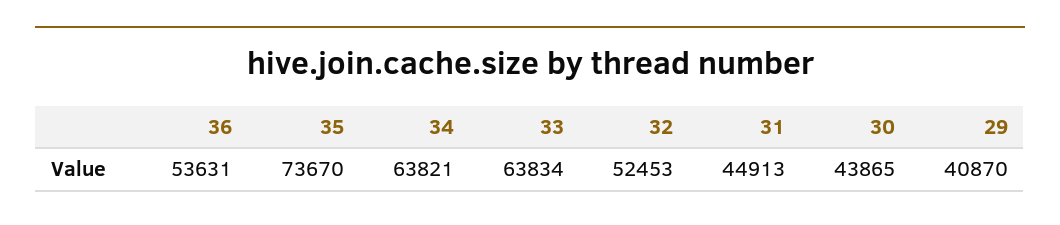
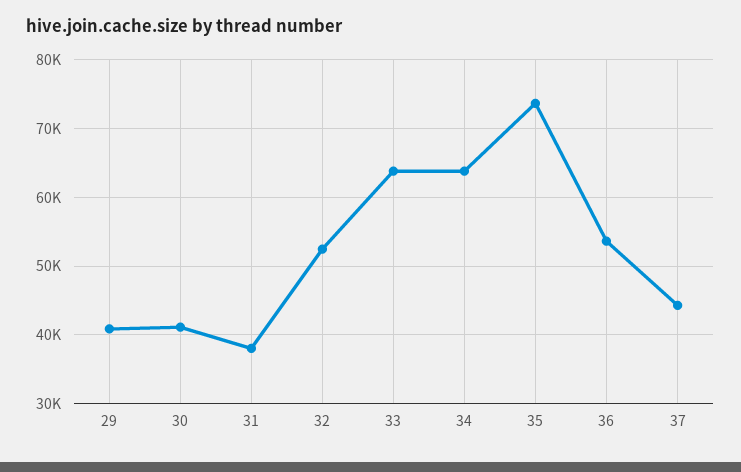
  {
    "36": 53631,
    "35": 73670,
    "34": 63821,
    "33": 63834,
    "32": 52453,
-   "31": 44913,
+   "31": 38000,
-   "30": 43865,
+   "30": 41000,
-   "29": 40870
+   "29": 40870,
+   "37": 44000
  }

